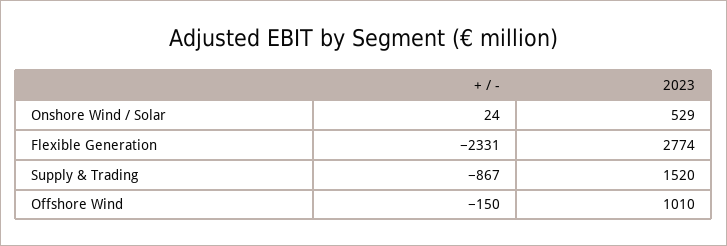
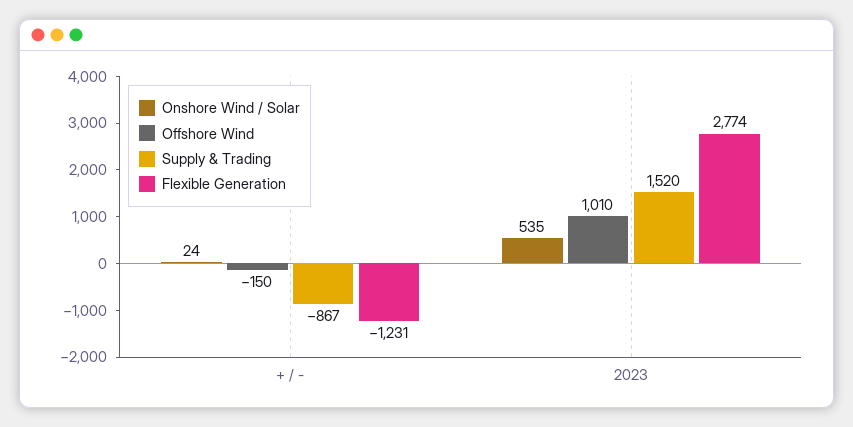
  {
    "Onshore Wind / Solar": {
      "+ / -": 24,
-     "2023": 529
+     "2023": 535
    },
    "Flexible Generation": {
-     "+ / -": -2331,
+     "+ / -": -1231,
      "2023": 2774
    },
    "Supply & Trading": {
      "+ / -": -867,
      "2023": 1520
    },
    "Offshore Wind": {
      "+ / -": -150,
      "2023": 1010
    }
  }

